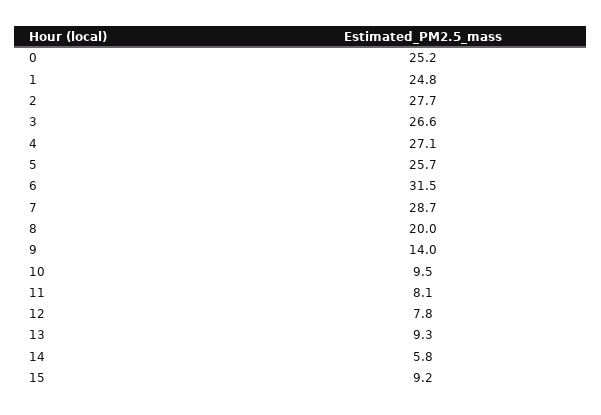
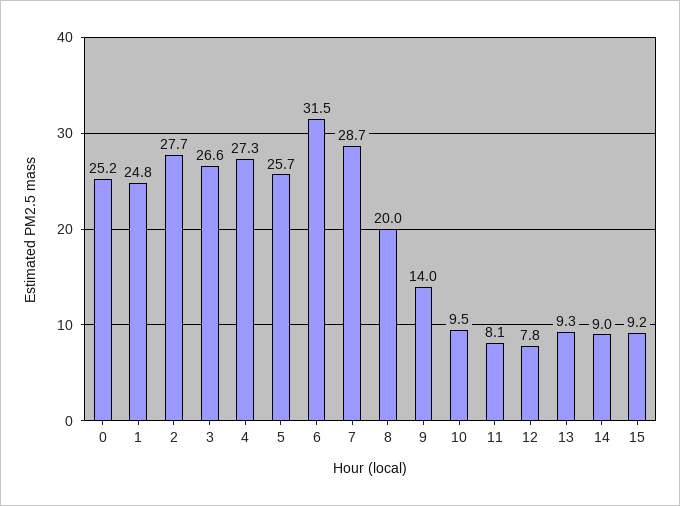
  {
    "0": 25.2,
    "1": 24.8,
    "2": 27.7,
    "3": 26.6,
-   "4": 27.1,
+   "4": 27.3,
    "5": 25.7,
    "6": 31.5,
    "7": 28.7,
    "8": 20,
    "9": 14,
    "10": 9.5,
    "11": 8.1,
    "12": 7.8,
    "13": 9.3,
-   "14": 5.8,
+   "14": 9,
    "15": 9.2
  }

